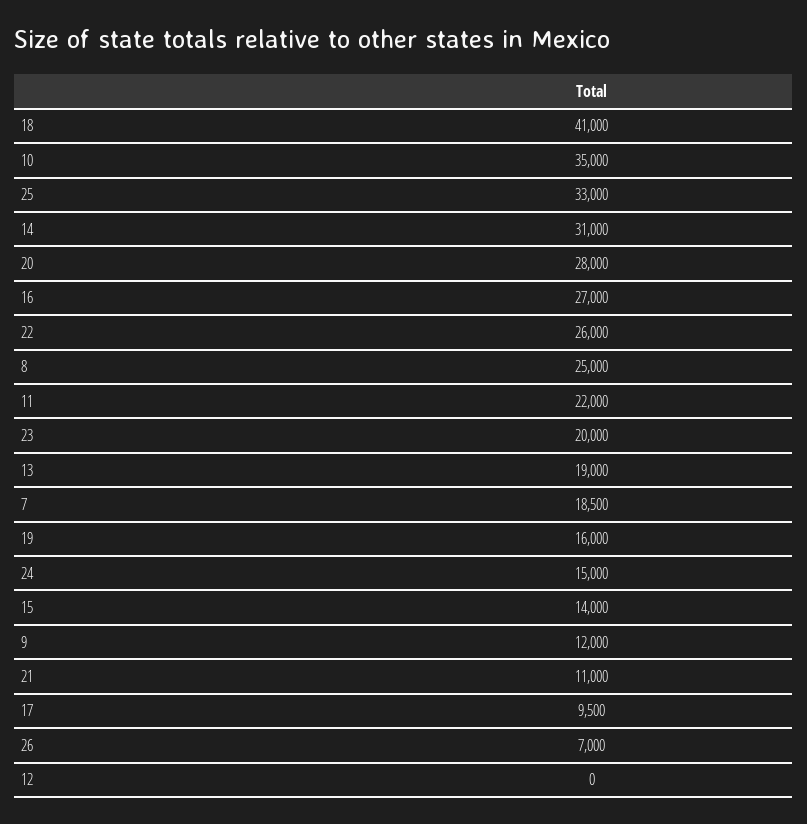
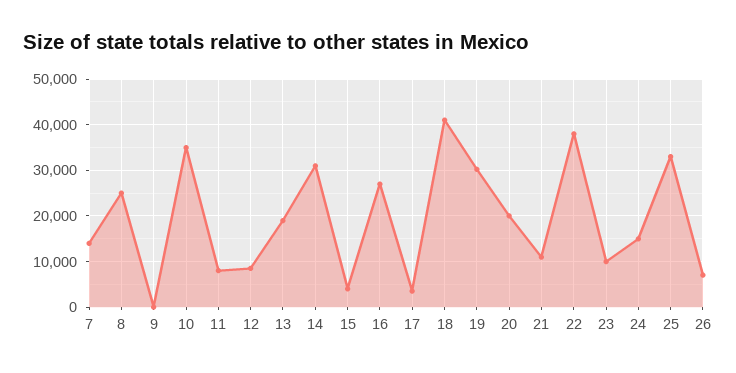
  {
    "18": 41000,
    "10": 35000,
    "25": 33000,
    "14": 31000,
-   "20": 28000,
+   "20": 20000,
    "16": 27000,
-   "22": 26000,
+   "22": 38000,
    "8": 25000,
-   "11": 22000,
+   "11": 8000,
-   "23": 20000,
+   "23": 10000,
    "13": 19000,
-   "7": 18500,
+   "7": 14000,
-   "19": 16000,
+   "19": 30000,
    "24": 15000,
-   "15": 14000,
+   "15": 4000,
-   "9": 12000,
+   "9": 0,
    "21": 11000,
-   "17": 9500,
+   "17": 4000,
    "26": 7000,
-   "12": 0
+   "12": 8000
  }

